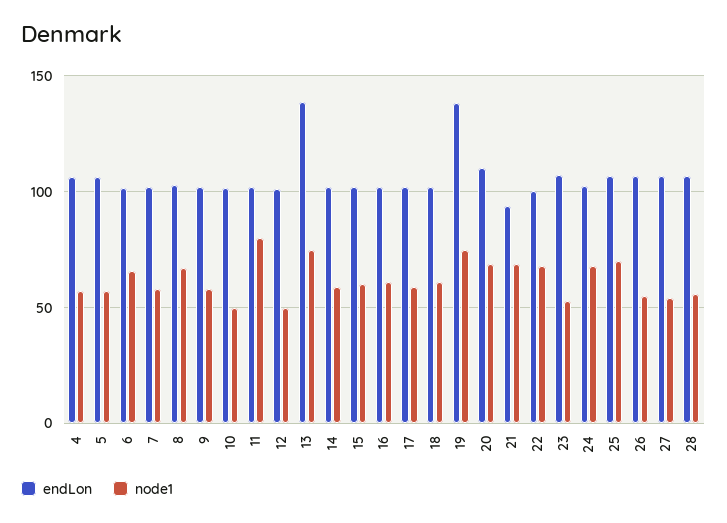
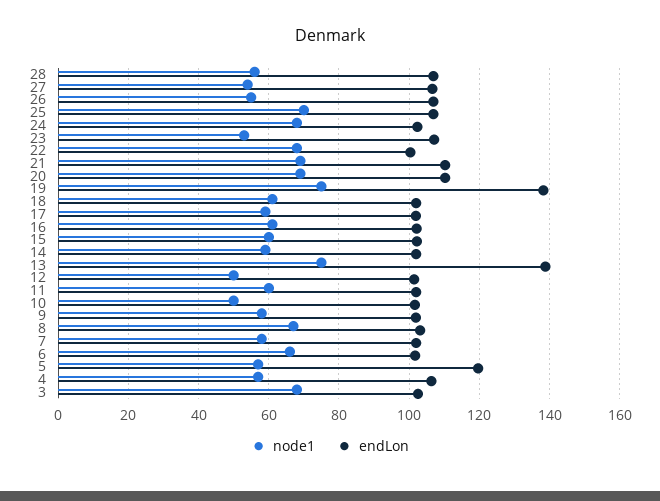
  {
    "endLon": {
      "4": 106,
-     "5": 105,
+     "5": 120,
      "6": 102,
      "7": 102,
      "8": 104,
      "9": 102,
      "10": 102,
      "11": 102,
      "12": 102,
      "13": 138,
      "14": 102,
      "15": 102,
      "16": 102,
      "17": 102,
      "18": 102,
      "19": 138,
      "20": 110,
-     "21": 95,
+     "21": 110,
      "22": 100,
      "23": 108,
      "24": 102,
      "25": 106,
      "26": 106,
      "27": 106,
-     "28": 106
+     "28": 106,
+     "3": 102
    },
    "node1": {
      "4": 58,
      "5": 58,
      "6": 66,
      "7": 58,
      "8": 68,
      "9": 58,
      "10": 50,
-     "11": 80,
+     "11": 60,
      "12": 50,
      "13": 76,
      "14": 60,
      "15": 60,
      "16": 62,
      "17": 60,
      "18": 62,
      "19": 76,
      "20": 70,
      "21": 70,
      "22": 68,
      "23": 54,
      "24": 68,
      "25": 70,
      "26": 56,
      "27": 54,
-     "28": 56
+     "28": 56,
+     "3": 68
    }
  }

